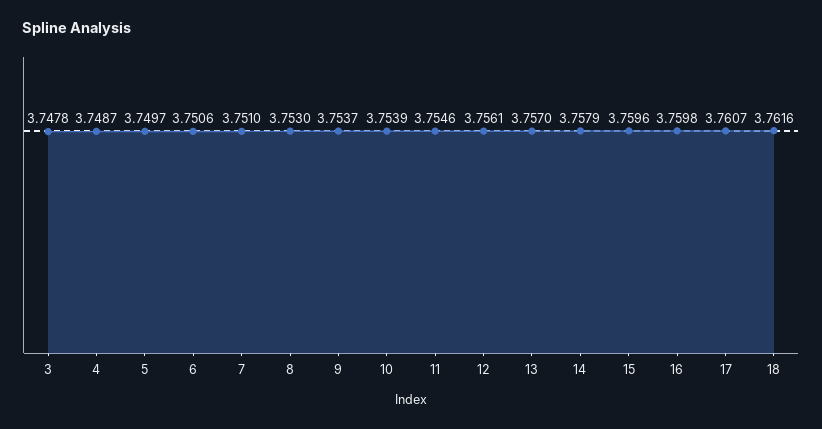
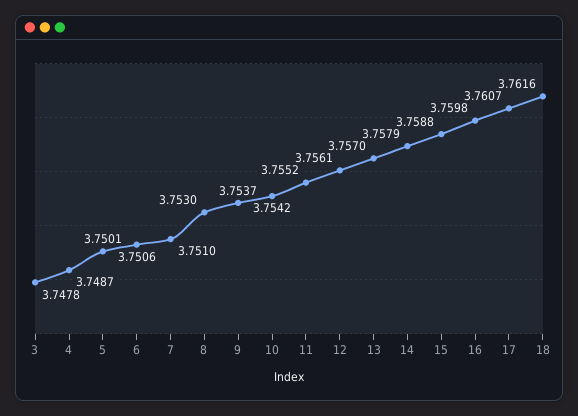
  {
    "3": 3.7478,
    "4": 3.7487,
-   "5": 3.7497,
+   "5": 3.7501,
    "6": 3.7506,
    "7": 3.751,
    "8": 3.753,
    "9": 3.7537,
-   "10": 3.7539,
+   "10": 3.7542,
-   "11": 3.7546,
+   "11": 3.7552,
    "12": 3.7561,
    "13": 3.757,
    "14": 3.7579,
-   "15": 3.7596,
+   "15": 3.7588,
    "16": 3.7598,
    "17": 3.7607,
    "18": 3.7616
  }

